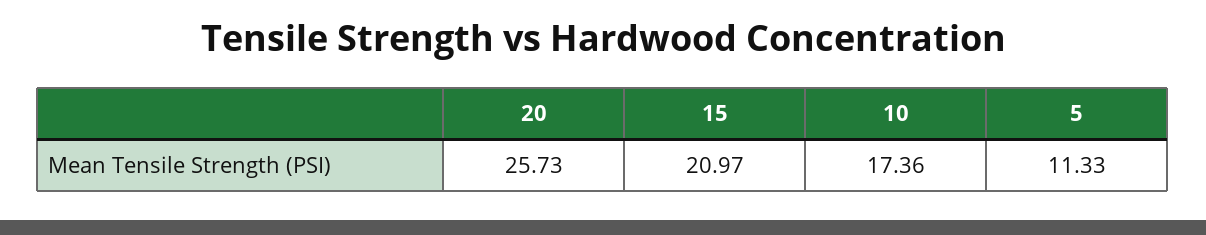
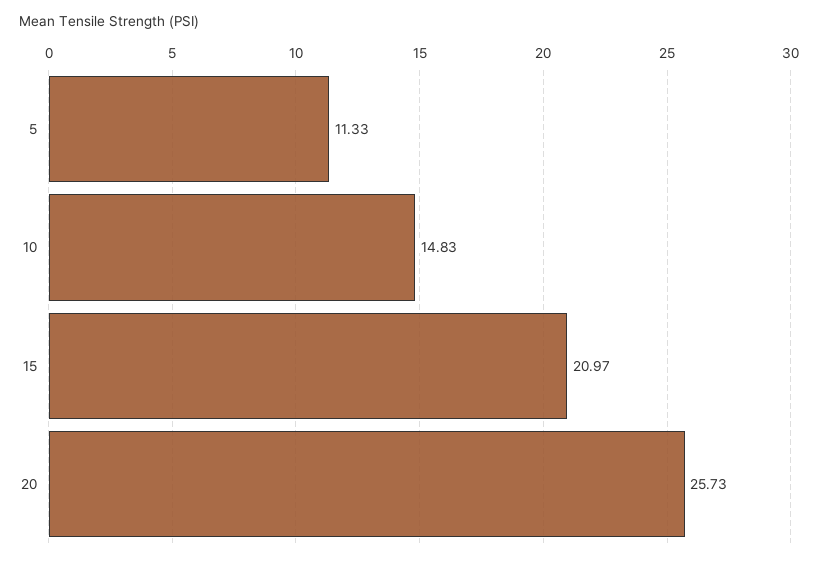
  {
    "20": 25.73,
    "15": 20.97,
-   "10": 17.36,
+   "10": 14.83,
    "5": 11.33
  }

